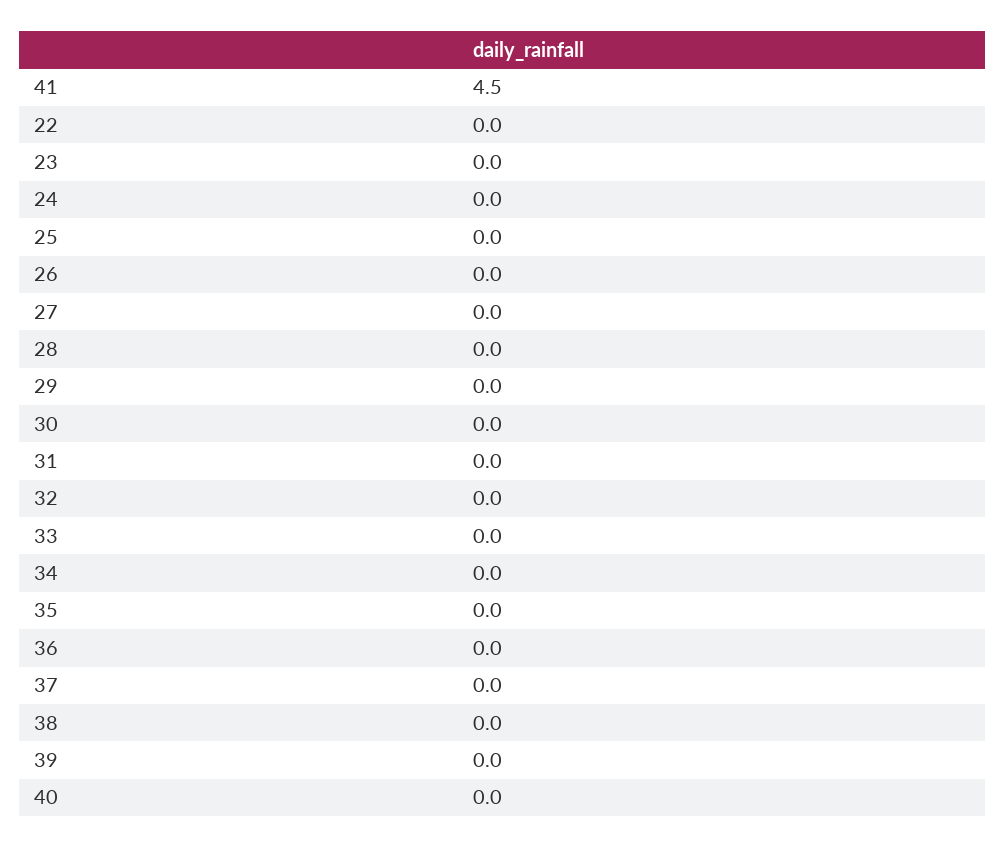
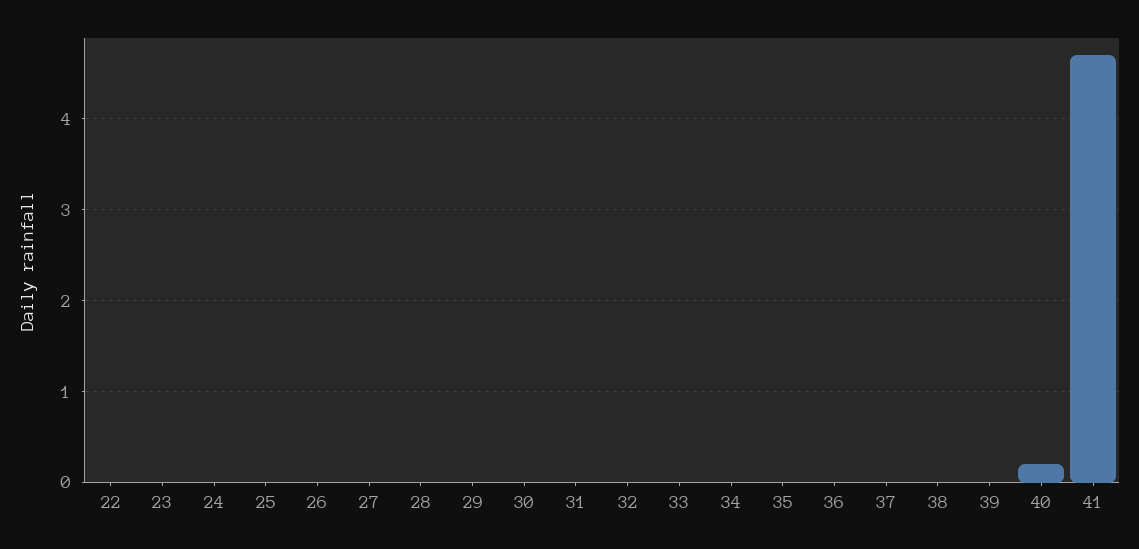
  {
-   "41": 4.5,
+   "41": 4.7,
    "22": 0,
    "23": 0,
    "24": 0,
    "25": 0,
    "26": 0,
    "27": 0,
    "28": 0,
    "29": 0,
    "30": 0,
    "31": 0,
    "32": 0,
    "33": 0,
    "34": 0,
    "35": 0,
    "36": 0,
    "37": 0,
    "38": 0,
    "39": 0,
-   "40": 0
+   "40": 0.2
  }

